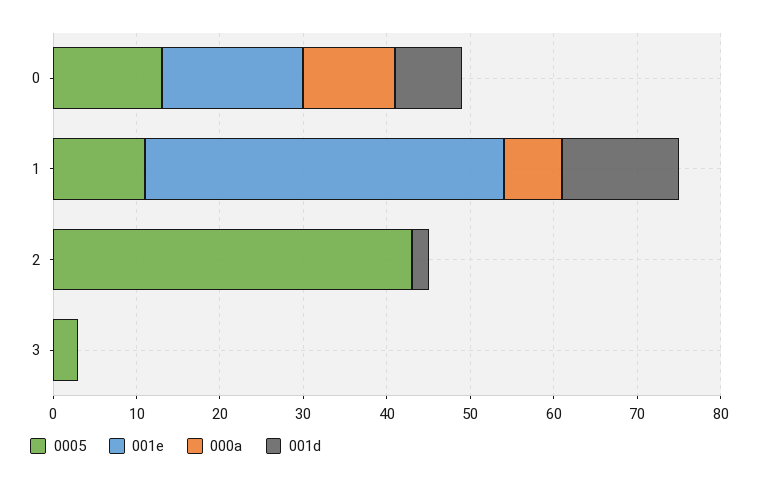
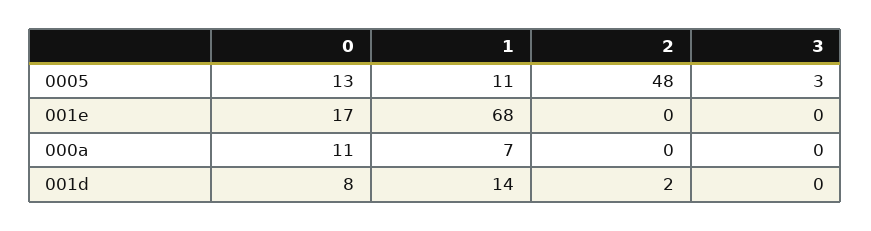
  {
    "0005": {
      "0": 13,
      "1": 11,
-     "2": 43,
+     "2": 48,
      "3": 3
    },
    "001e": {
      "0": 17,
-     "1": 43,
+     "1": 68,
      "2": 0,
      "3": 0
    },
    "000a": {
      "0": 11,
      "1": 7,
      "2": 0,
      "3": 0
    },
    "001d": {
      "0": 8,
      "1": 14,
      "2": 2,
      "3": 0
    }
  }

